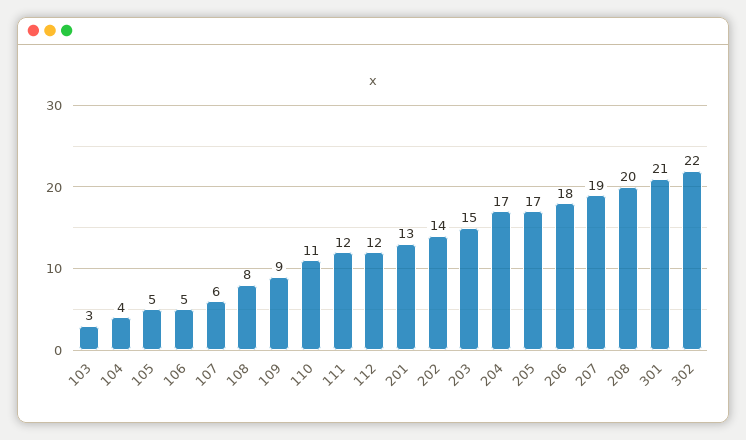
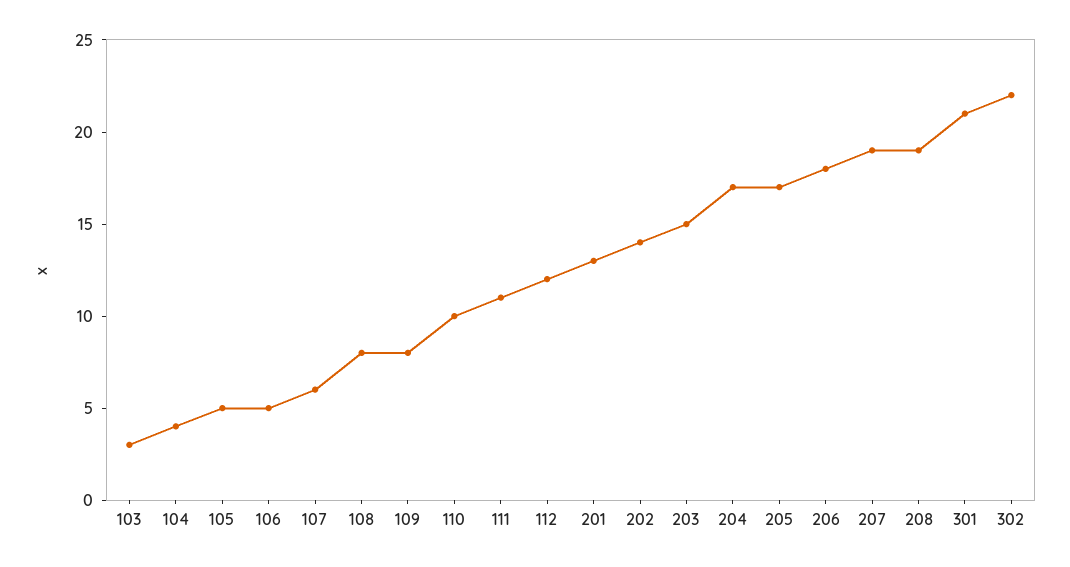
  {
    "103": 3,
    "104": 4,
    "105": 5,
    "106": 5,
    "107": 6,
    "108": 8,
-   "109": 9,
+   "109": 8,
-   "110": 11,
+   "110": 10,
-   "111": 12,
+   "111": 11,
    "112": 12,
    "201": 13,
    "202": 14,
    "203": 15,
    "204": 17,
    "205": 17,
    "206": 18,
    "207": 19,
-   "208": 20,
+   "208": 19,
    "301": 21,
    "302": 22
  }

